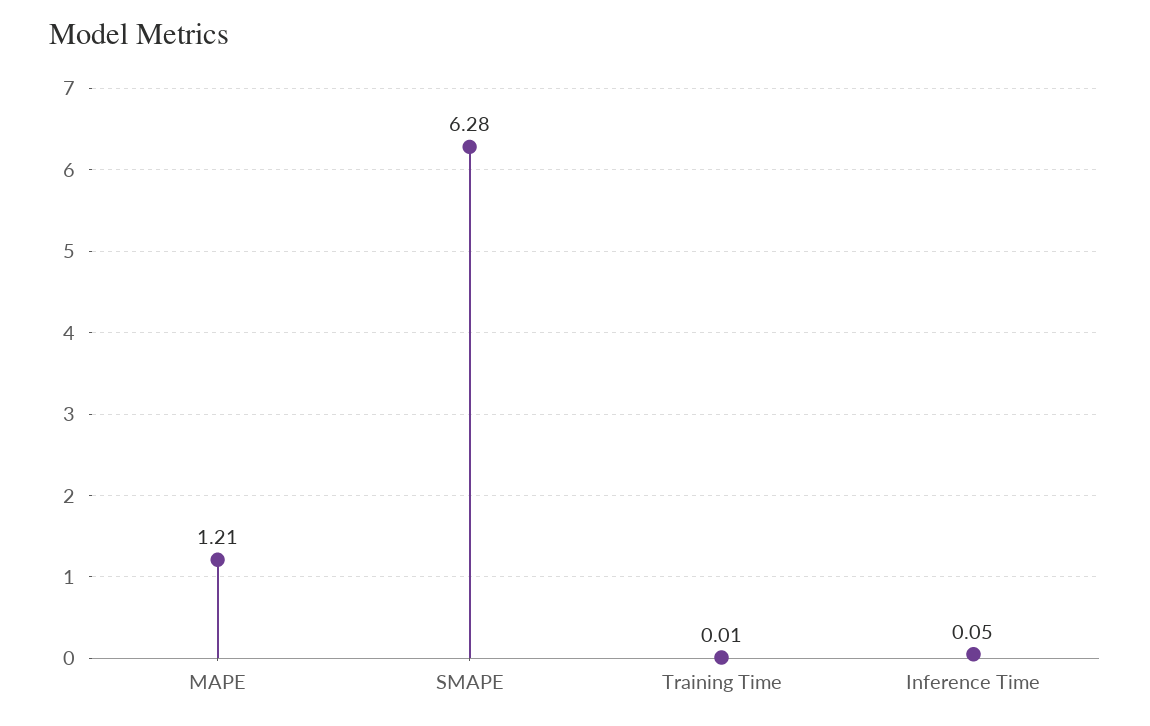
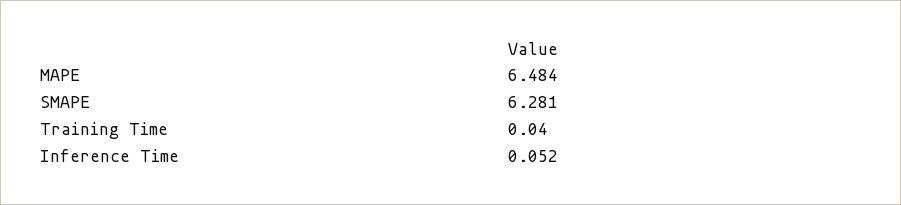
  {
-   "MAPE": 1.21,
+   "MAPE": 6.484,
    "SMAPE": 6.281,
-   "Training Time": 0.01,
+   "Training Time": 0.04,
    "Inference Time": 0.052
  }

